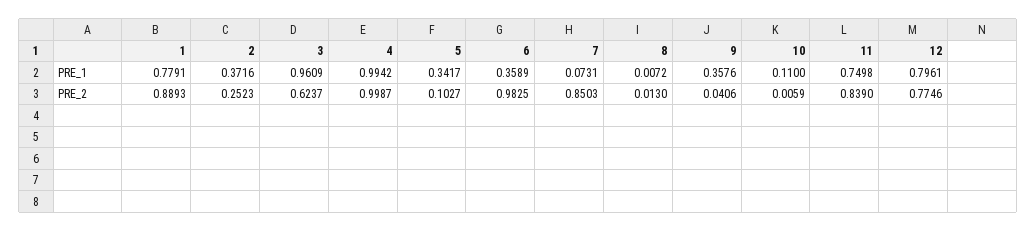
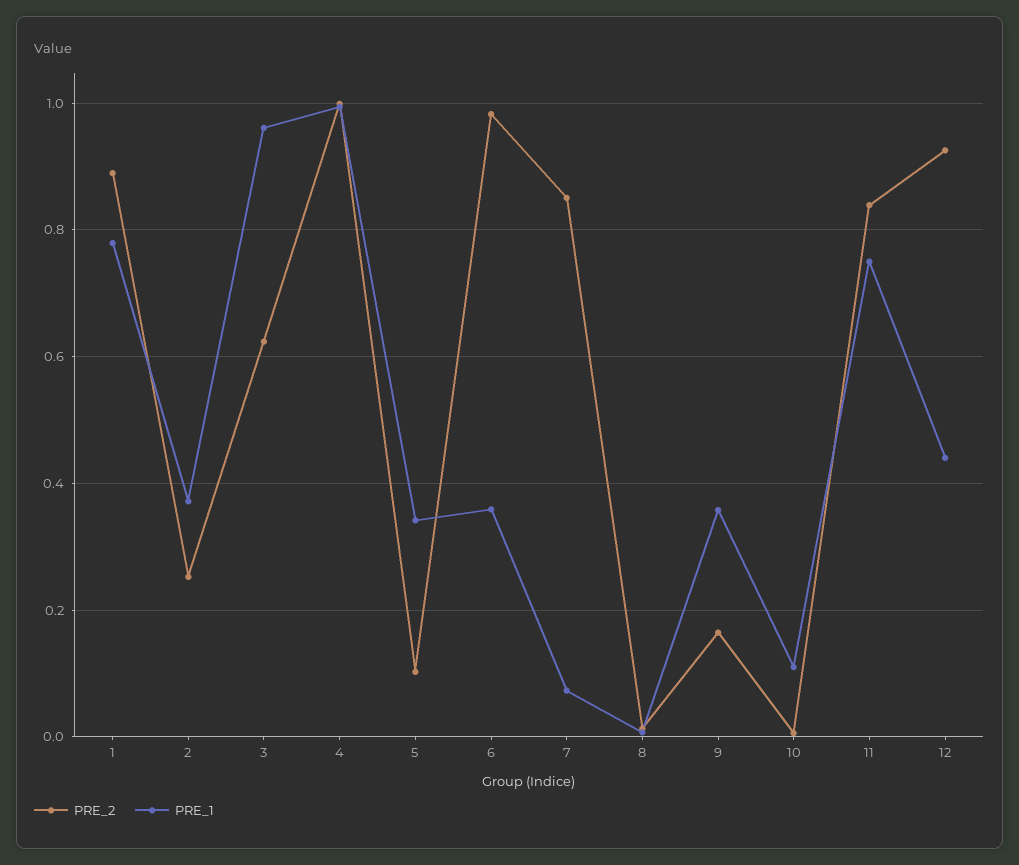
  {
    "PRE_1": {
      "1": 0.7791,
      "2": 0.3716,
      "3": 0.9609,
      "4": 0.9942,
      "5": 0.3417,
      "6": 0.3589,
      "7": 0.0731,
      "8": 0.0072,
      "9": 0.3576,
      "10": 0.11,
      "11": 0.7498,
-     "12": 0.7961
+     "12": 0.44
    },
    "PRE_2": {
      "1": 0.8893,
      "2": 0.2523,
      "3": 0.6237,
      "4": 0.9987,
      "5": 0.1027,
      "6": 0.9825,
      "7": 0.8503,
      "8": 0.013,
-     "9": 0.0406,
+     "9": 0.16,
      "10": 0.0059,
      "11": 0.839,
-     "12": 0.7746
+     "12": 0.92
    }
  }

